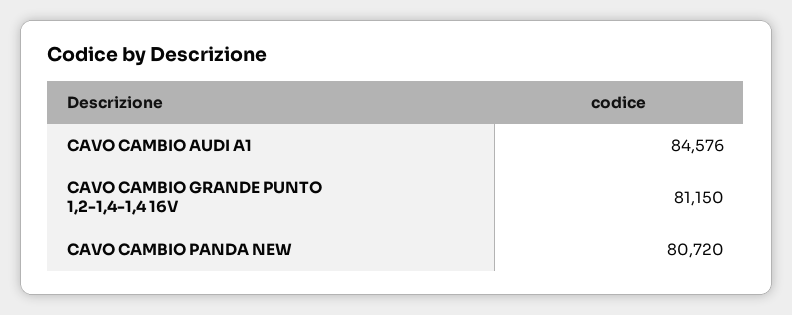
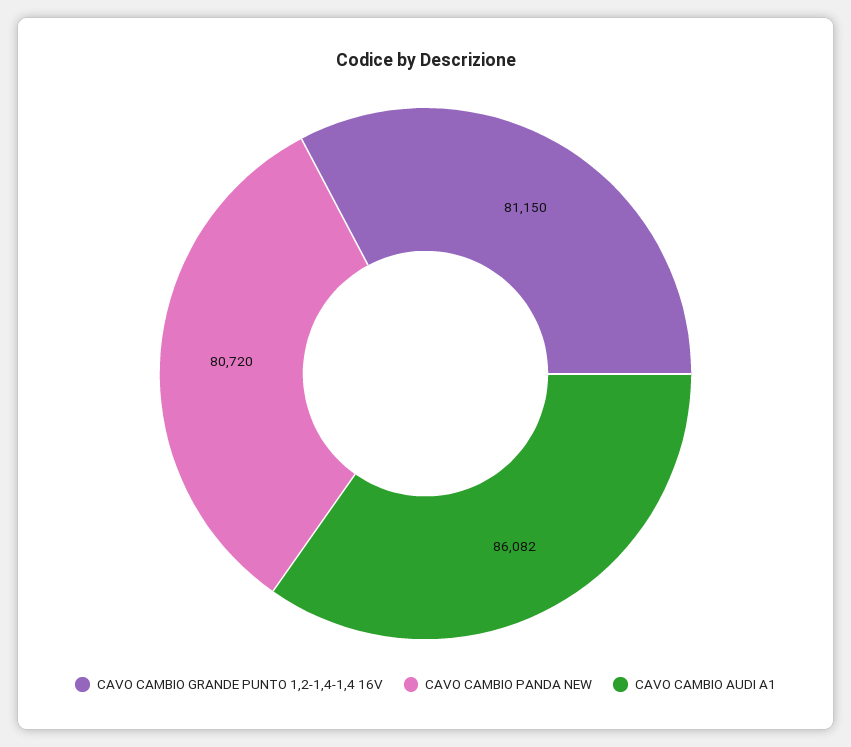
  {
-   "CAVO CAMBIO AUDI A1": 84576,
+   "CAVO CAMBIO AUDI A1": 86082,
    "CAVO CAMBIO GRANDE PUNTO 1,2-1,4-1,4 16V": 81150,
    "CAVO CAMBIO PANDA NEW": 80720
  }

